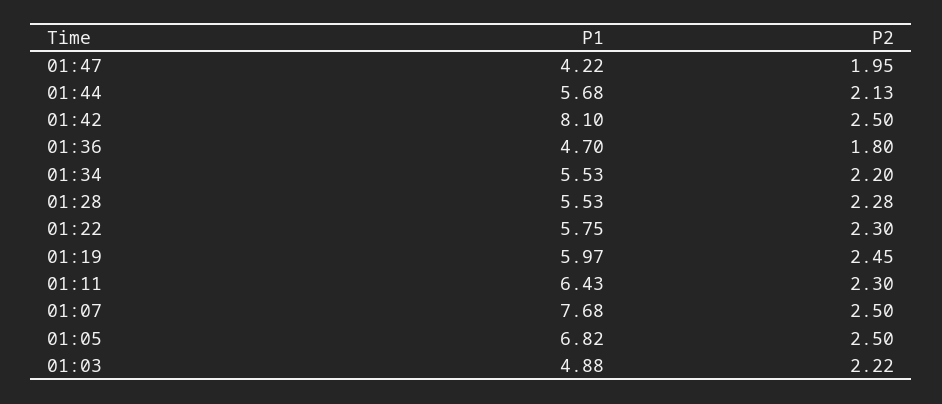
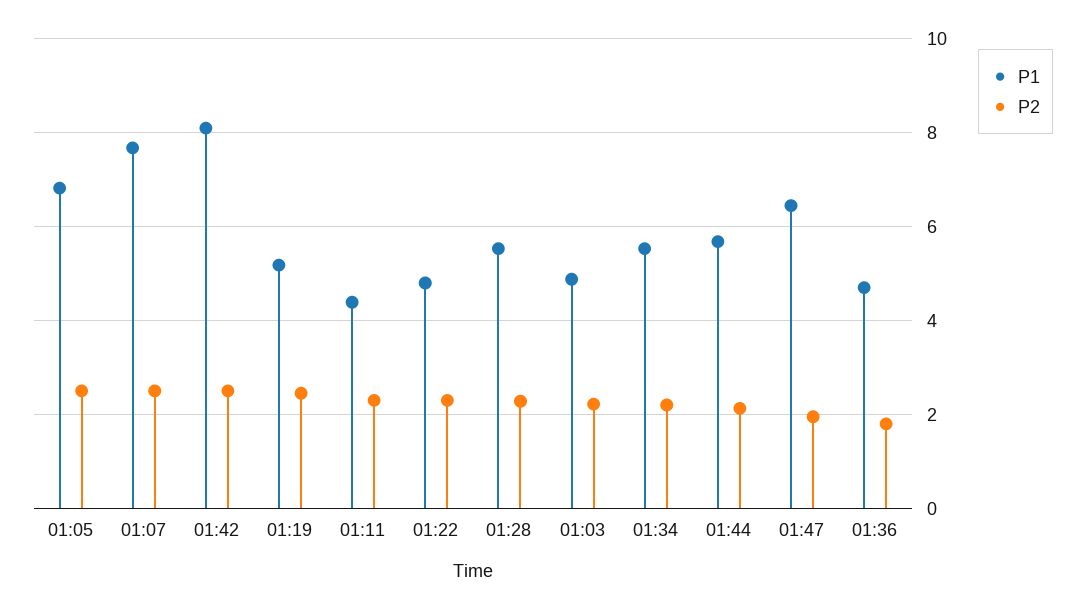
  {
    "P1": {
-     "01:47": 4.22,
+     "01:47": 6.4,
      "01:44": 5.68,
      "01:42": 8.1,
      "01:36": 4.7,
      "01:34": 5.53,
      "01:28": 5.53,
-     "01:22": 5.75,
+     "01:22": 4.8,
-     "01:19": 5.97,
+     "01:19": 5.2,
-     "01:11": 6.43,
+     "01:11": 4.4,
      "01:07": 7.68,
      "01:05": 6.82,
      "01:03": 4.88
    },
    "P2": {
      "01:47": 1.95,
      "01:44": 2.13,
      "01:42": 2.5,
      "01:36": 1.8,
      "01:34": 2.2,
      "01:28": 2.28,
      "01:22": 2.3,
      "01:19": 2.45,
      "01:11": 2.3,
      "01:07": 2.5,
      "01:05": 2.5,
      "01:03": 2.22
    }
  }

